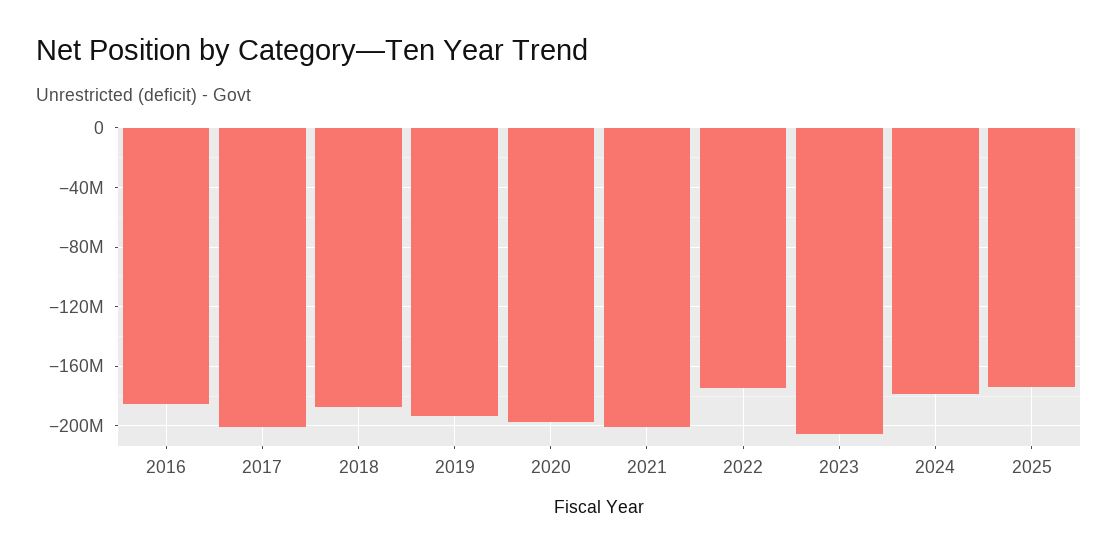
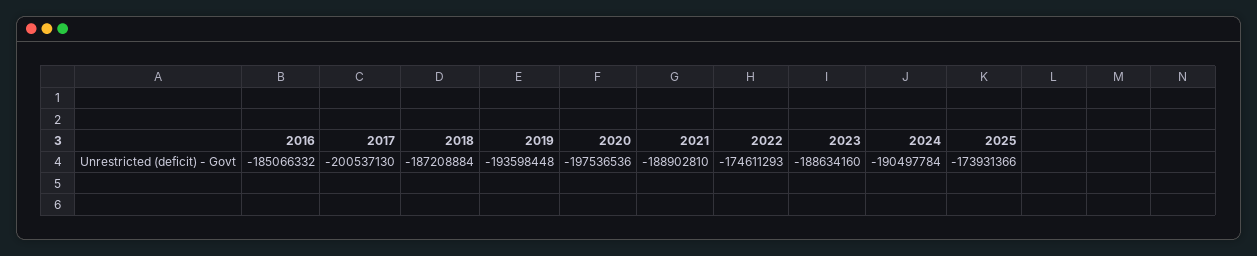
  {
    "2016": -185066332,
    "2017": -200537130,
    "2018": -187208884,
    "2019": -193598448,
    "2020": -197536536,
-   "2021": -200000000,
+   "2021": -188902810,
    "2022": -174611293,
-   "2023": -205000000,
+   "2023": -188634160,
-   "2024": -180000000,
+   "2024": -190497784,
    "2025": -173931366
  }

